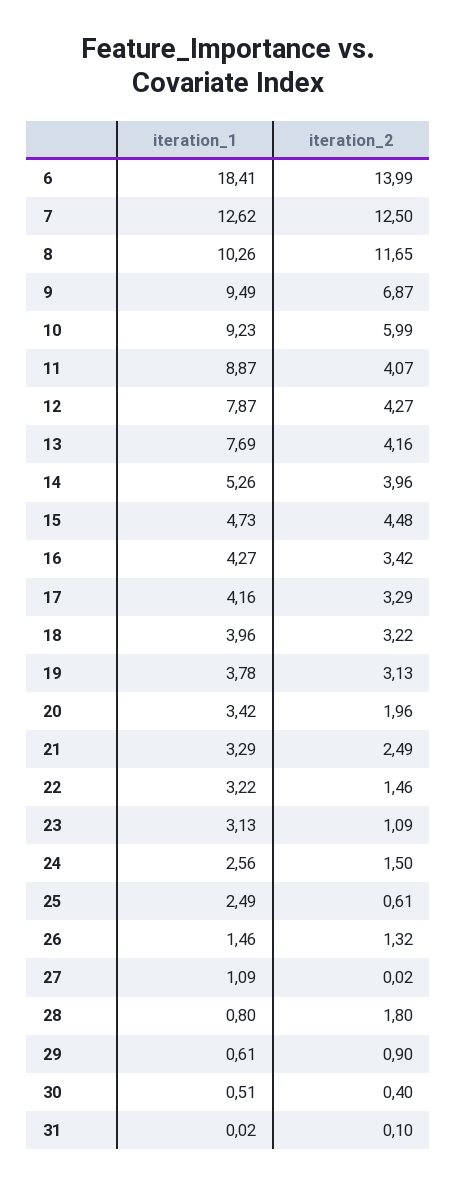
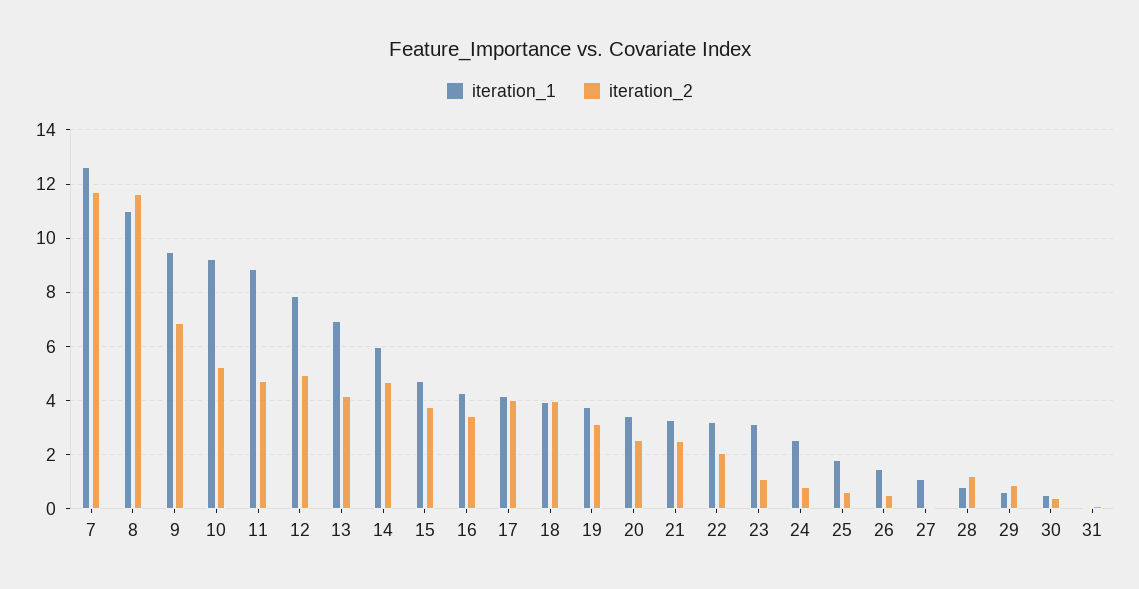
  {
    "iteration_1": {
-     "6": 18.41,
      "7": 12.62,
-     "8": 10.26,
+     "8": 11,
      "9": 9.49,
      "10": 9.23,
      "11": 8.87,
      "12": 7.87,
-     "13": 7.69,
+     "13": 7,
-     "14": 5.26,
+     "14": 6,
      "15": 4.73,
      "16": 4.27,
      "17": 4.16,
      "18": 3.96,
      "19": 3.78,
      "20": 3.42,
      "21": 3.29,
      "22": 3.22,
      "23": 3.13,
      "24": 2.56,
-     "25": 2.49,
+     "25": 1.75,
      "26": 1.46,
      "27": 1.09,
      "28": 0.8,
      "29": 0.61,
      "30": 0.51,
      "31": 0.02
    },
    "iteration_2": {
-     "6": 13.99,
-     "7": 12.5,
+     "7": 11.75,
      "8": 11.65,
      "9": 6.87,
-     "10": 5.99,
+     "10": 5.25,
-     "11": 4.07,
+     "11": 4.75,
-     "12": 4.27,
+     "12": 5,
      "13": 4.16,
-     "14": 3.96,
+     "14": 4.75,
-     "15": 4.48,
+     "15": 3.75,
      "16": 3.42,
-     "17": 3.29,
+     "17": 4,
-     "18": 3.22,
+     "18": 4,
      "19": 3.13,
-     "20": 1.96,
+     "20": 2.5,
      "21": 2.49,
-     "22": 1.46,
+     "22": 2,
      "23": 1.09,
-     "24": 1.5,
+     "24": 0.75,
      "25": 0.61,
-     "26": 1.32,
+     "26": 0.5,
      "27": 0.02,
-     "28": 1.8,
+     "28": 1.25,
      "29": 0.9,
      "30": 0.4,
      "31": 0.1
    }
  }

